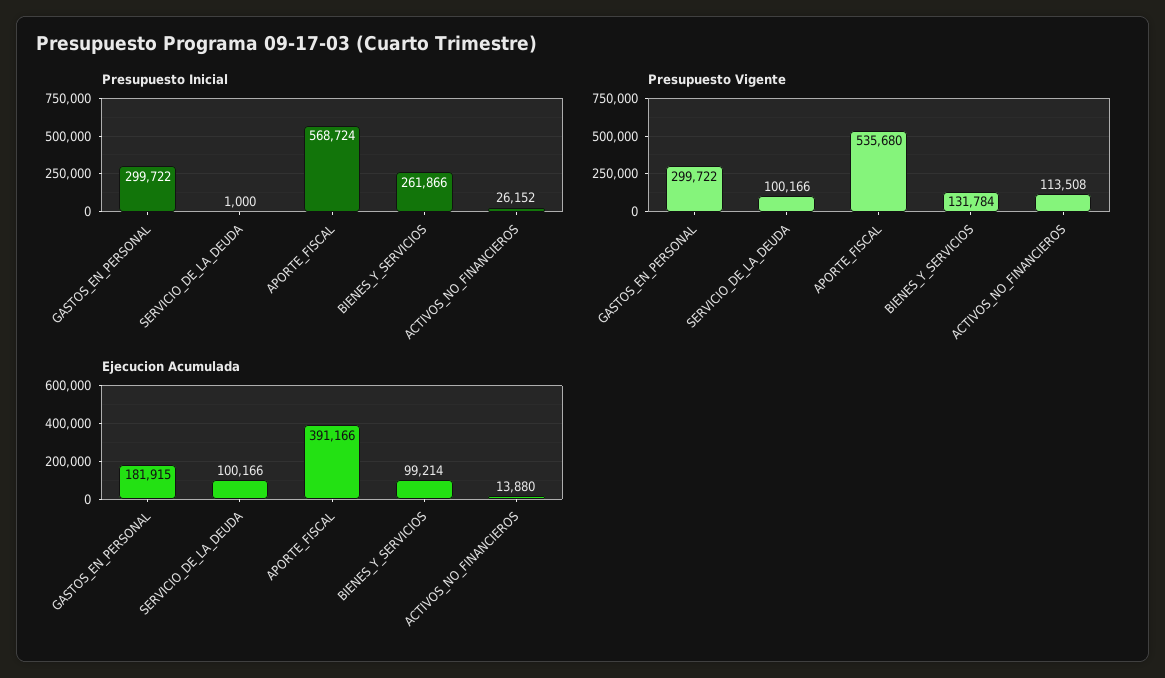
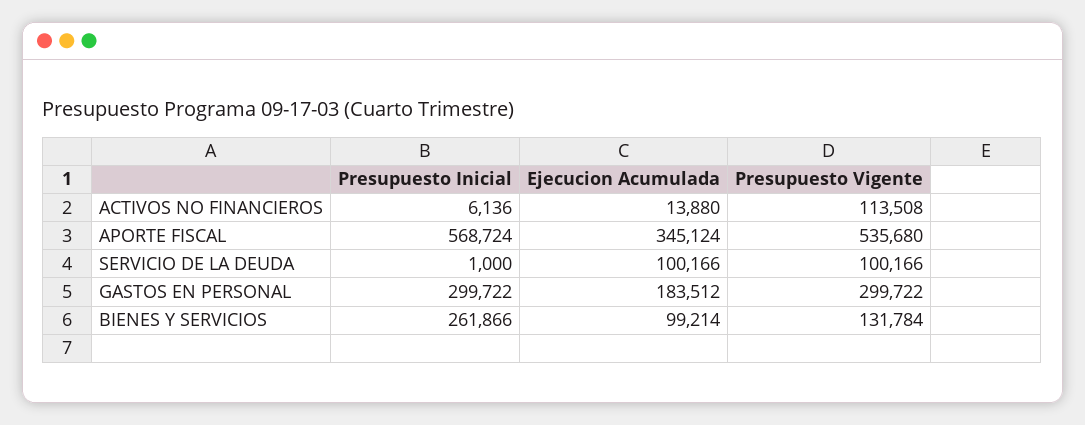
  {
    "Presupuesto Inicial": {
      "GASTOS_EN_PERSONAL": 299722,
      "SERVICIO_DE_LA_DEUDA": 1000,
      "APORTE_FISCAL": 568724,
      "BIENES_Y_SERVICIOS": 261866,
-     "ACTIVOS_NO_FINANCIEROS": 26152
+     "ACTIVOS_NO_FINANCIEROS": 6136
    },
    "Presupuesto Vigente": {
      "GASTOS_EN_PERSONAL": 299722,
      "SERVICIO_DE_LA_DEUDA": 100166,
      "APORTE_FISCAL": 535680,
      "BIENES_Y_SERVICIOS": 131784,
      "ACTIVOS_NO_FINANCIEROS": 113508
    },
    "Ejecucion Acumulada": {
-     "GASTOS_EN_PERSONAL": 181915,
+     "GASTOS_EN_PERSONAL": 183512,
      "SERVICIO_DE_LA_DEUDA": 100166,
-     "APORTE_FISCAL": 391166,
+     "APORTE_FISCAL": 345124,
      "BIENES_Y_SERVICIOS": 99214,
      "ACTIVOS_NO_FINANCIEROS": 13880
    }
  }

